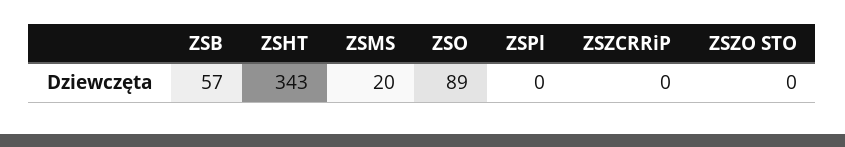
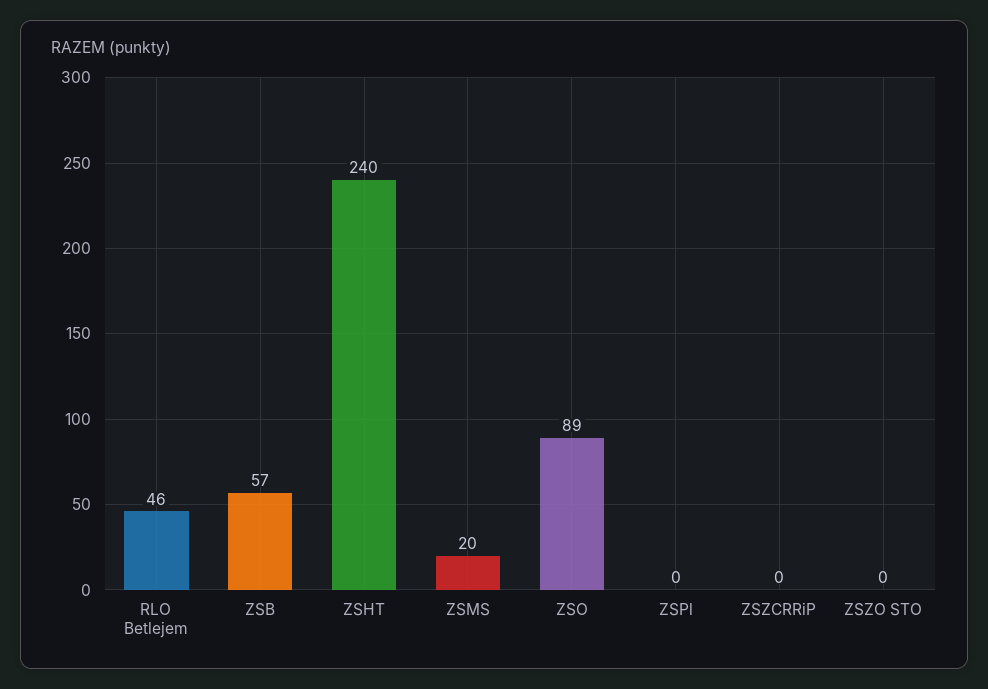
  {
    "ZSB": 57,
-   "ZSHT": 343,
+   "ZSHT": 240,
    "ZSMS": 20,
    "ZSO": 89,
    "ZSPl": 0,
    "ZSZCRRiP": 0,
-   "ZSZO STO": 0
+   "ZSZO STO": 0,
+   "RLO Betlejem": 46
  }

